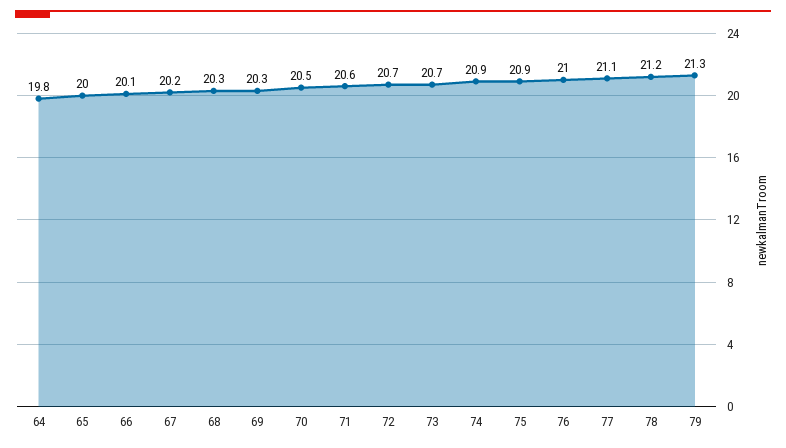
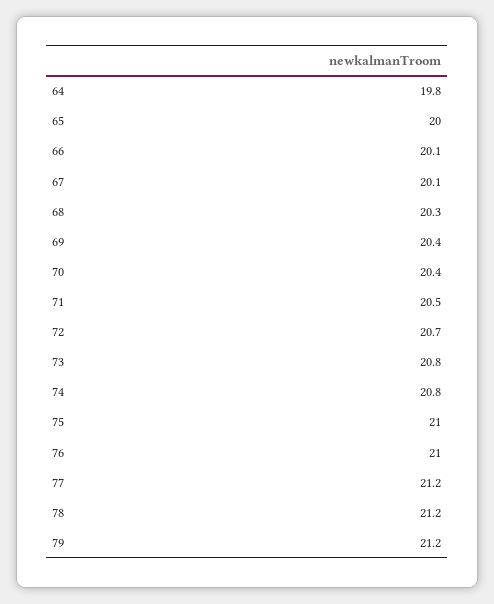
  {
    "64": 19.8,
    "65": 20,
    "66": 20.1,
-   "67": 20.2,
+   "67": 20.1,
    "68": 20.3,
-   "69": 20.3,
+   "69": 20.4,
-   "70": 20.5,
+   "70": 20.4,
-   "71": 20.6,
+   "71": 20.5,
    "72": 20.7,
-   "73": 20.7,
+   "73": 20.8,
-   "74": 20.9,
+   "74": 20.8,
-   "75": 20.9,
+   "75": 21,
    "76": 21,
-   "77": 21.1,
+   "77": 21.2,
    "78": 21.2,
-   "79": 21.3
+   "79": 21.2
  }

